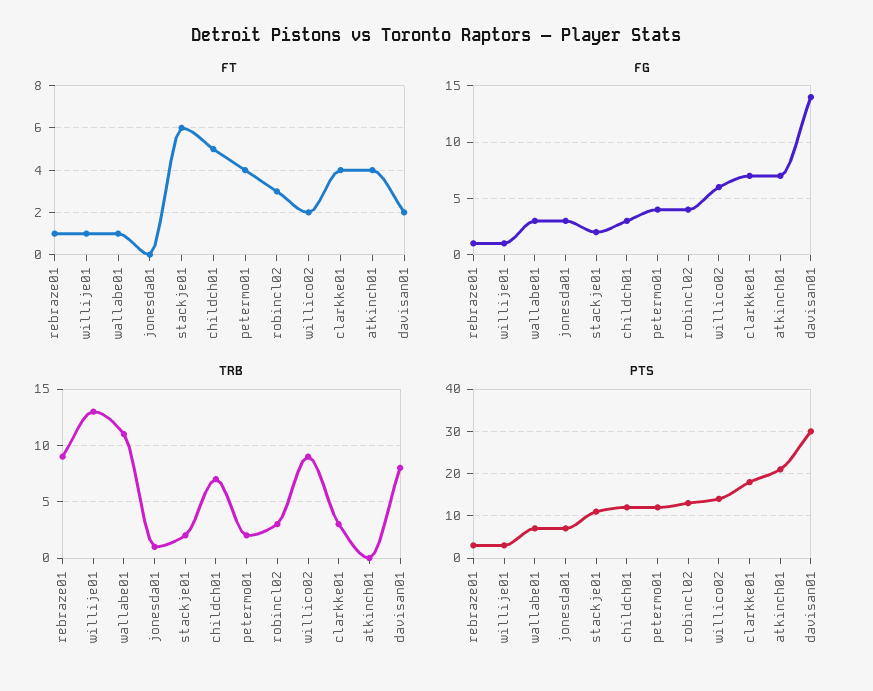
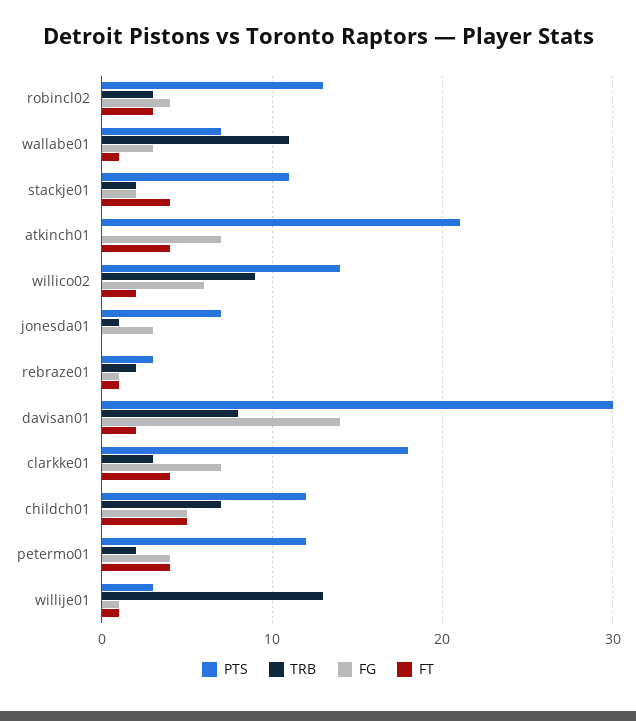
  {
    "FT": {
      "rebraze01": 1,
      "willije01": 1,
      "wallabe01": 1,
      "jonesda01": 0,
-     "stackje01": 6,
+     "stackje01": 4,
      "childch01": 5,
      "petermo01": 4,
      "robincl02": 3,
      "willico02": 2,
      "clarkke01": 4,
      "atkinch01": 4,
      "davisan01": 2
    },
    "FG": {
      "rebraze01": 1,
      "willije01": 1,
      "wallabe01": 3,
      "jonesda01": 3,
      "stackje01": 2,
-     "childch01": 3,
+     "childch01": 5,
      "petermo01": 4,
      "robincl02": 4,
      "willico02": 6,
      "clarkke01": 7,
      "atkinch01": 7,
      "davisan01": 14
    },
    "TRB": {
-     "rebraze01": 9,
+     "rebraze01": 2,
      "willije01": 13,
      "wallabe01": 11,
      "jonesda01": 1,
      "stackje01": 2,
      "childch01": 7,
      "petermo01": 2,
      "robincl02": 3,
      "willico02": 9,
      "clarkke01": 3,
      "atkinch01": 0,
      "davisan01": 8
    },
    "PTS": {
      "rebraze01": 3,
      "willije01": 3,
      "wallabe01": 7,
      "jonesda01": 7,
      "stackje01": 11,
      "childch01": 12,
      "petermo01": 12,
      "robincl02": 13,
      "willico02": 14,
      "clarkke01": 18,
      "atkinch01": 21,
      "davisan01": 30
    }
  }

